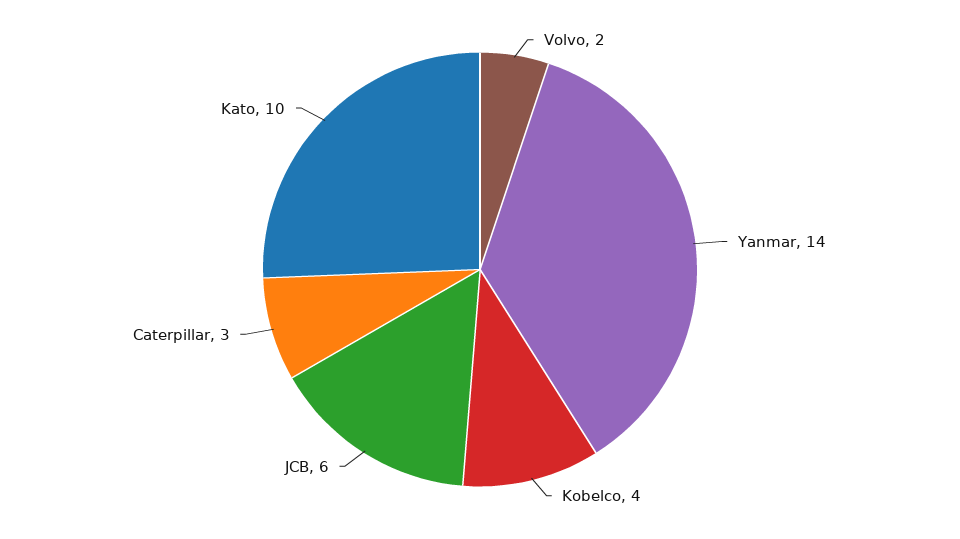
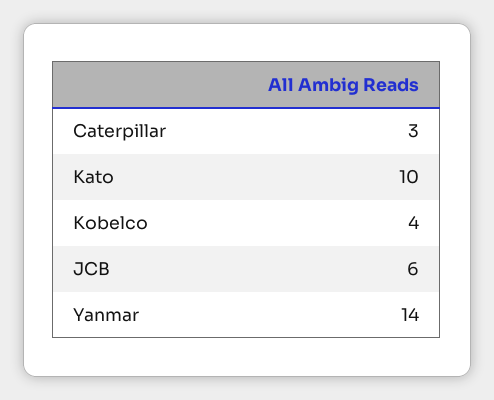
  {
-   "Volvo": 2,
    "Yanmar": 14,
    "Kobelco": 4,
    "JCB": 6,
    "Caterpillar": 3,
    "Kato": 10
  }

